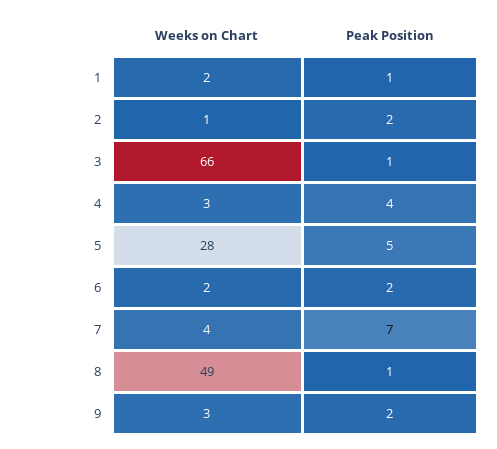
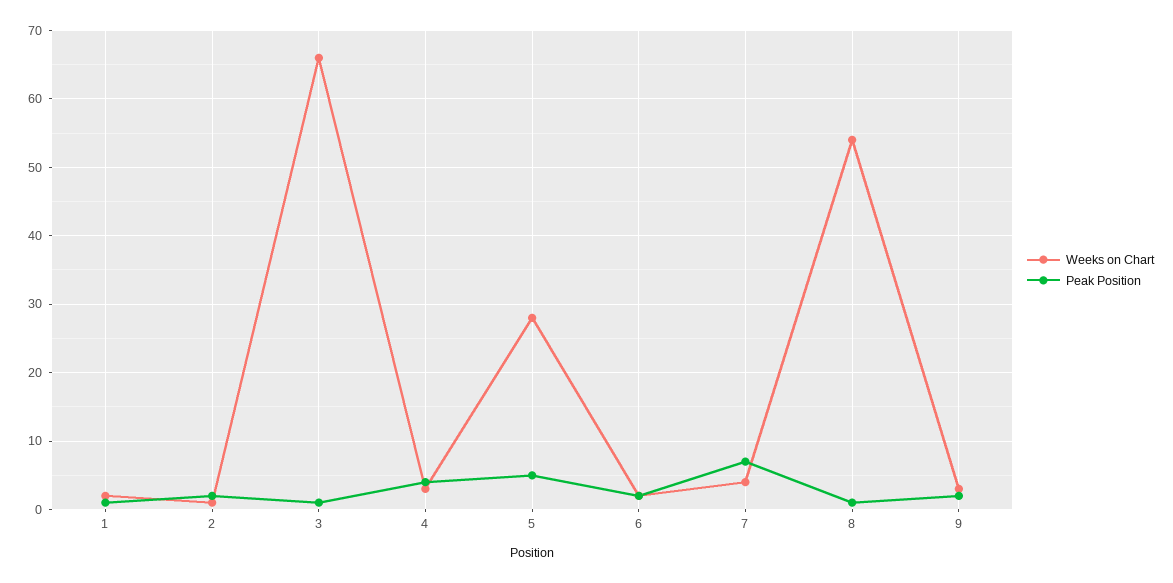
  {
    "Weeks on Chart": {
      "1": 2,
      "2": 1,
      "3": 66,
      "4": 3,
      "5": 28,
      "6": 2,
      "7": 4,
-     "8": 49,
+     "8": 54,
      "9": 3
    },
    "Peak Position": {
      "1": 1,
      "2": 2,
      "3": 1,
      "4": 4,
      "5": 5,
      "6": 2,
      "7": 7,
      "8": 1,
      "9": 2
    }
  }

